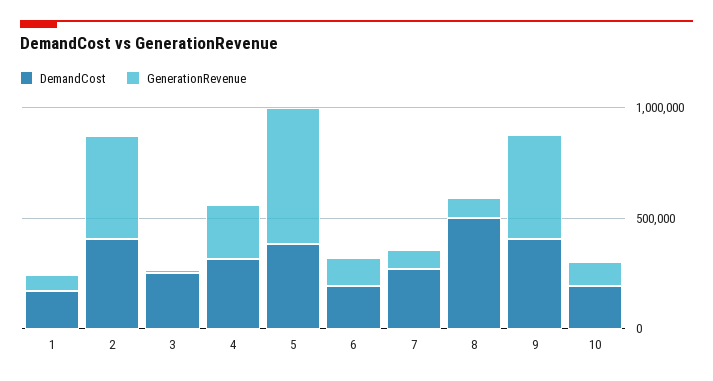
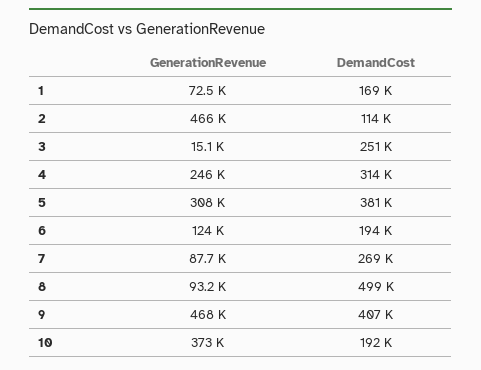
  {
    "DemandCost": {
      "1": 169000,
-     "2": 400000,
+     "2": 114000,
      "3": 251000,
      "4": 314000,
      "5": 381000,
      "6": 194000,
      "7": 269000,
      "8": 499000,
      "9": 407000,
      "10": 192000
    },
    "GenerationRevenue": {
      "1": 72500,
      "2": 466000,
      "3": 15100,
      "4": 246000,
-     "5": 600000,
+     "5": 308000,
      "6": 124000,
      "7": 87700,
      "8": 93200,
      "9": 468000,
-     "10": 100000
+     "10": 373000
    }
  }

